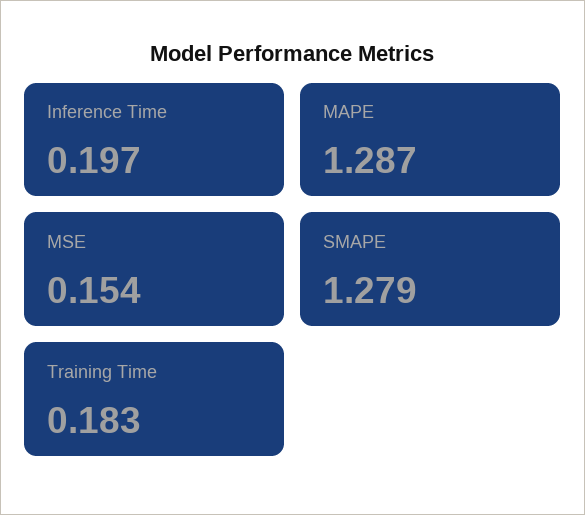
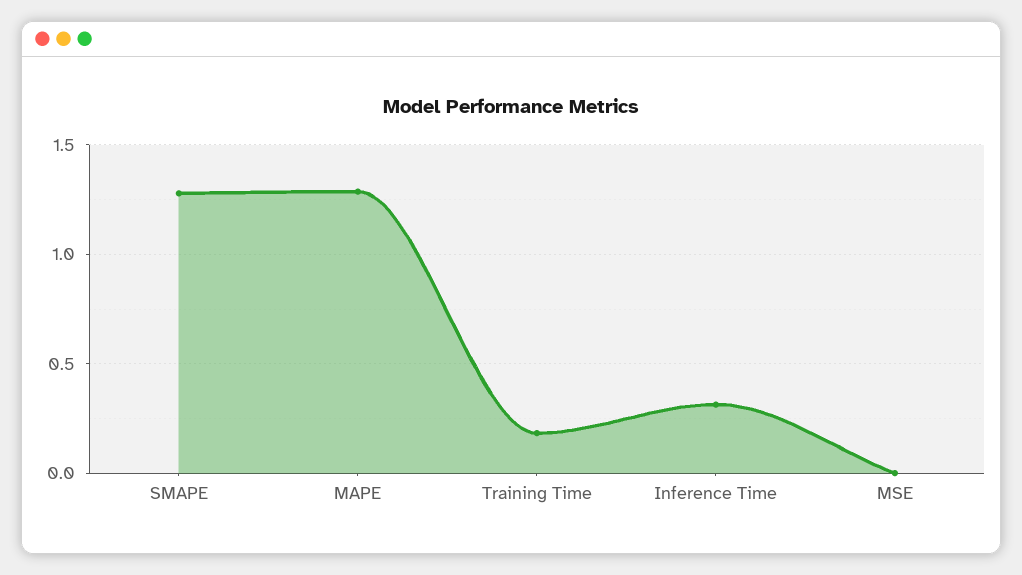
  {
-   "Inference Time": 0.197,
+   "Inference Time": 0.3,
    "MAPE": 1.287,
-   "MSE": 0.154,
+   "MSE": 0,
    "SMAPE": 1.279,
    "Training Time": 0.183
  }

